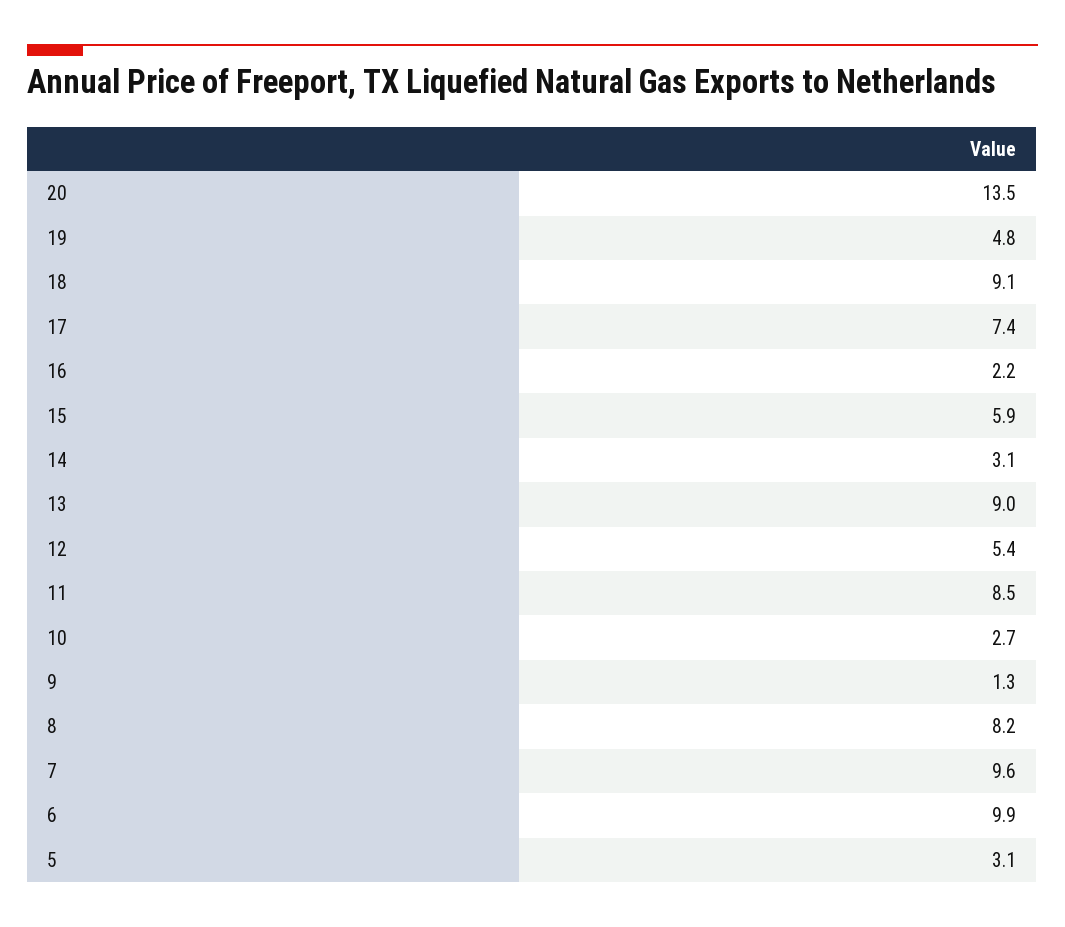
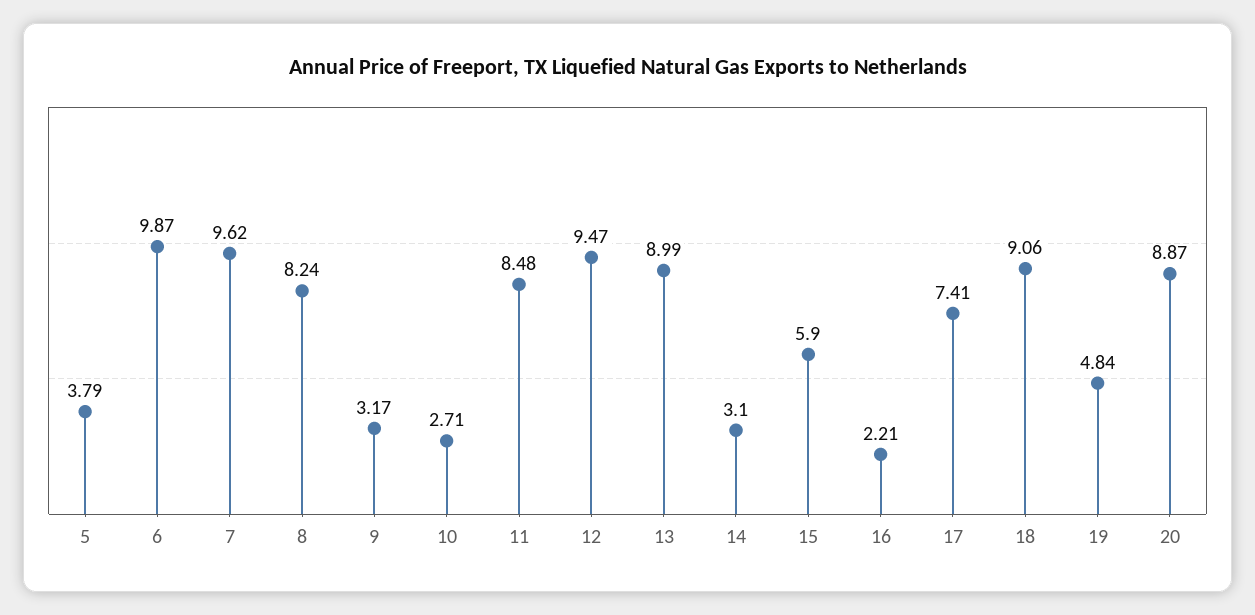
  {
-   "20": 13.5,
+   "20": 8.87,
    "19": 4.84,
    "18": 9.06,
    "17": 7.41,
    "16": 2.21,
    "15": 5.9,
    "14": 3.1,
    "13": 8.99,
-   "12": 5.4,
+   "12": 9.47,
    "11": 8.48,
    "10": 2.71,
-   "9": 1.3,
+   "9": 3.17,
    "8": 8.24,
    "7": 9.62,
    "6": 9.87,
-   "5": 3.1
+   "5": 3.79
  }

